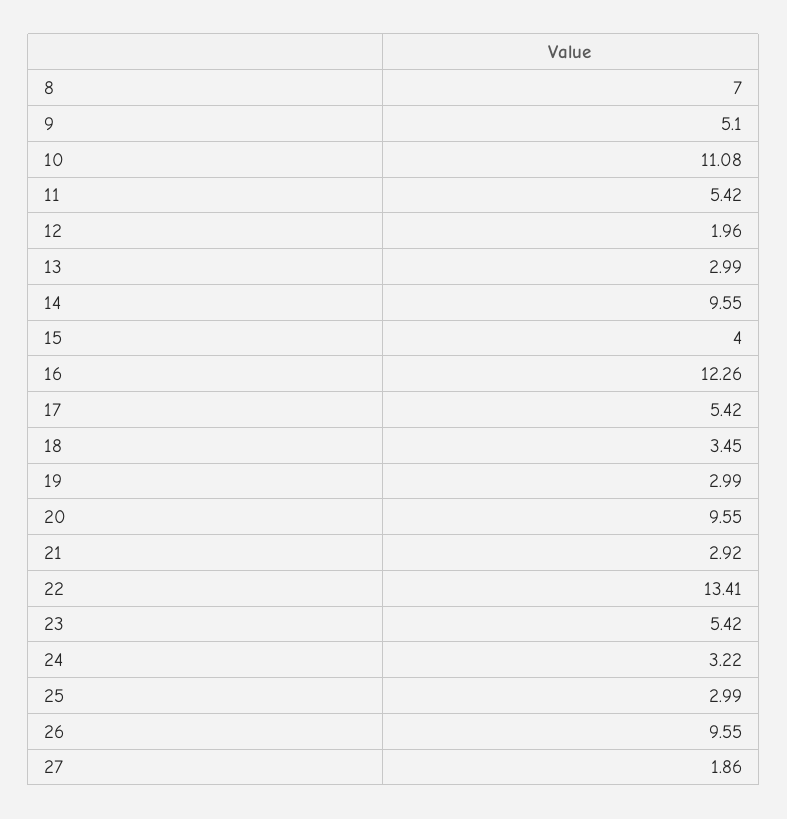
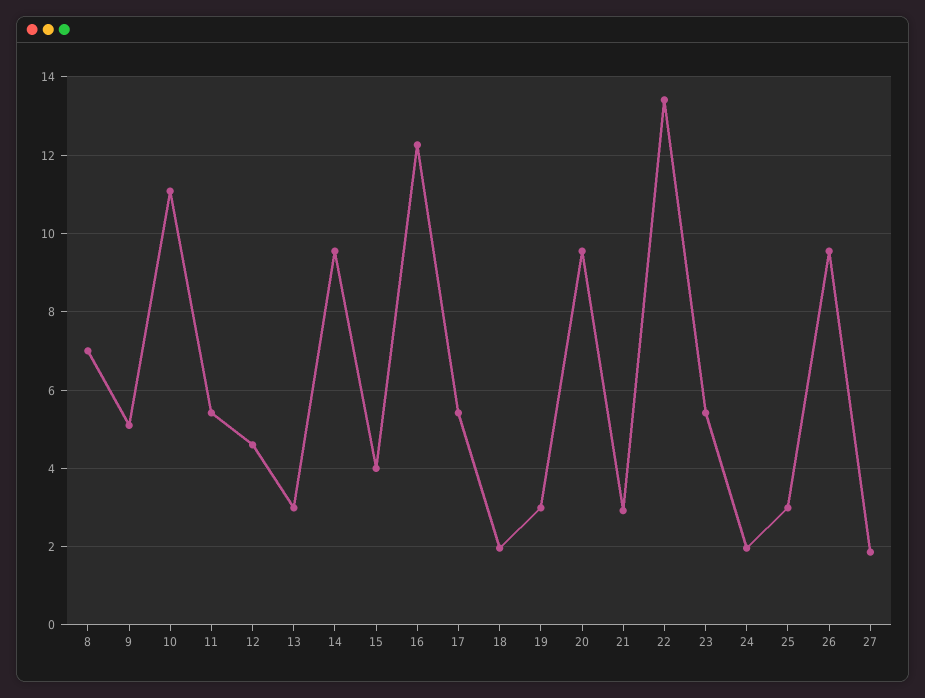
  {
    "8": 7,
    "9": 5.1,
    "10": 11.08,
    "11": 5.42,
-   "12": 1.96,
+   "12": 4.6,
    "13": 2.99,
    "14": 9.55,
    "15": 4,
    "16": 12.26,
    "17": 5.42,
-   "18": 3.45,
+   "18": 2,
    "19": 2.99,
    "20": 9.55,
    "21": 2.92,
    "22": 13.41,
    "23": 5.42,
-   "24": 3.22,
+   "24": 2,
    "25": 2.99,
    "26": 9.55,
    "27": 1.86
  }

